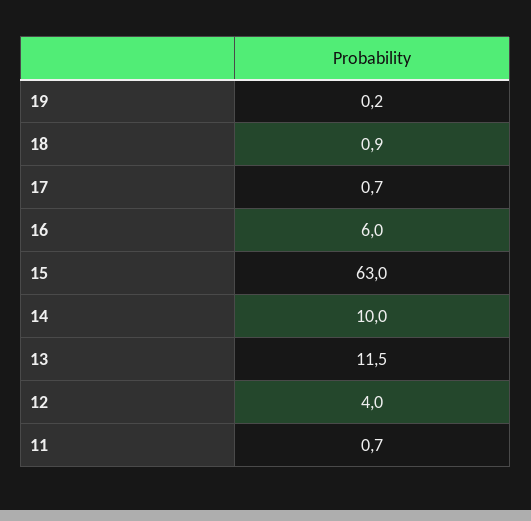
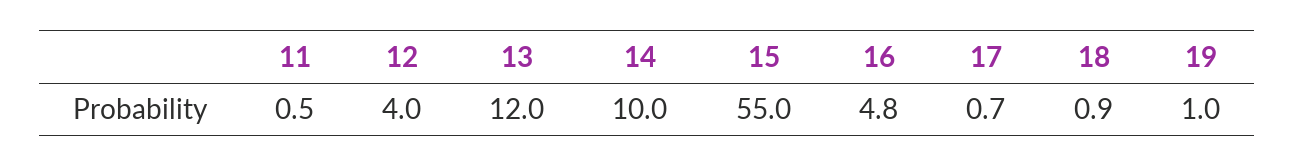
  {
-   "19": 0.2,
+   "19": 1,
    "18": 0.9,
    "17": 0.7,
-   "16": 6,
+   "16": 4.8,
-   "15": 63,
+   "15": 55,
    "14": 10,
-   "13": 11.5,
+   "13": 12,
    "12": 4,
-   "11": 0.7
+   "11": 0.5
  }

